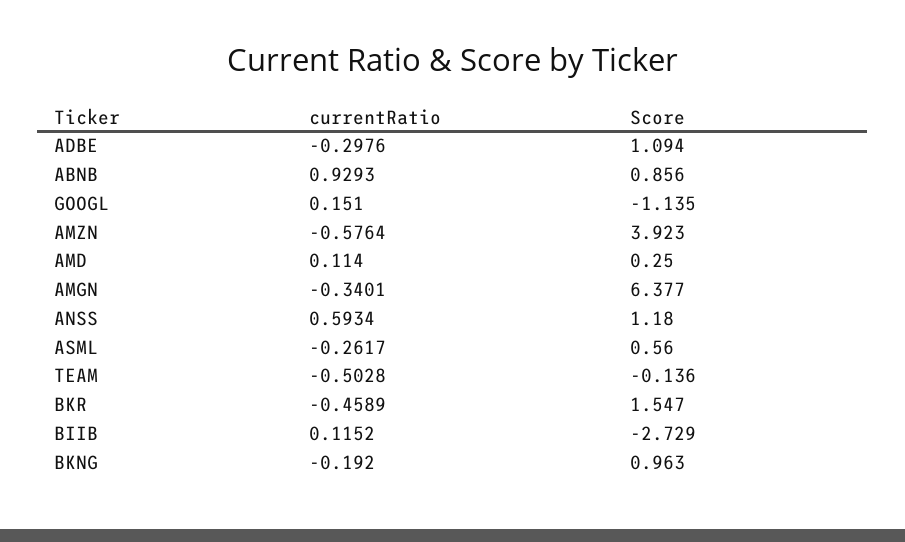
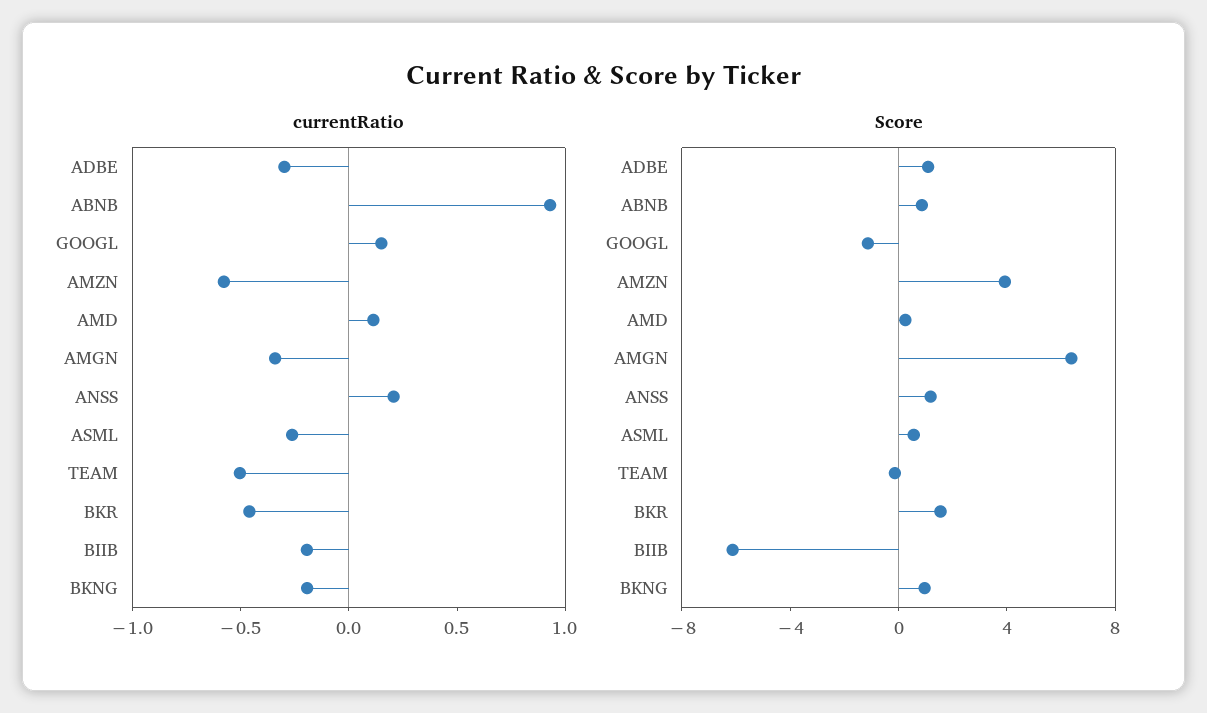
  {
    "currentRatio": {
      "ADBE": -0.2976,
      "ABNB": 0.9293,
      "GOOGL": 0.151,
      "AMZN": -0.5764,
      "AMD": 0.114,
      "AMGN": -0.3401,
-     "ANSS": 0.5934,
+     "ANSS": 0.2,
      "ASML": -0.2617,
      "TEAM": -0.5028,
      "BKR": -0.4589,
-     "BIIB": 0.1152,
+     "BIIB": -0.2,
      "BKNG": -0.192
    },
    "Score": {
      "ADBE": 1.094,
      "ABNB": 0.856,
      "GOOGL": -1.135,
      "AMZN": 3.923,
      "AMD": 0.25,
      "AMGN": 6.377,
      "ANSS": 1.18,
      "ASML": 0.56,
      "TEAM": -0.136,
      "BKR": 1.547,
-     "BIIB": -2.729,
+     "BIIB": -6,
      "BKNG": 0.963
    }
  }

